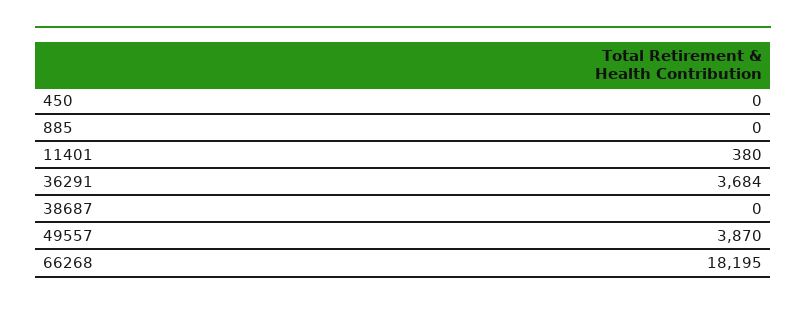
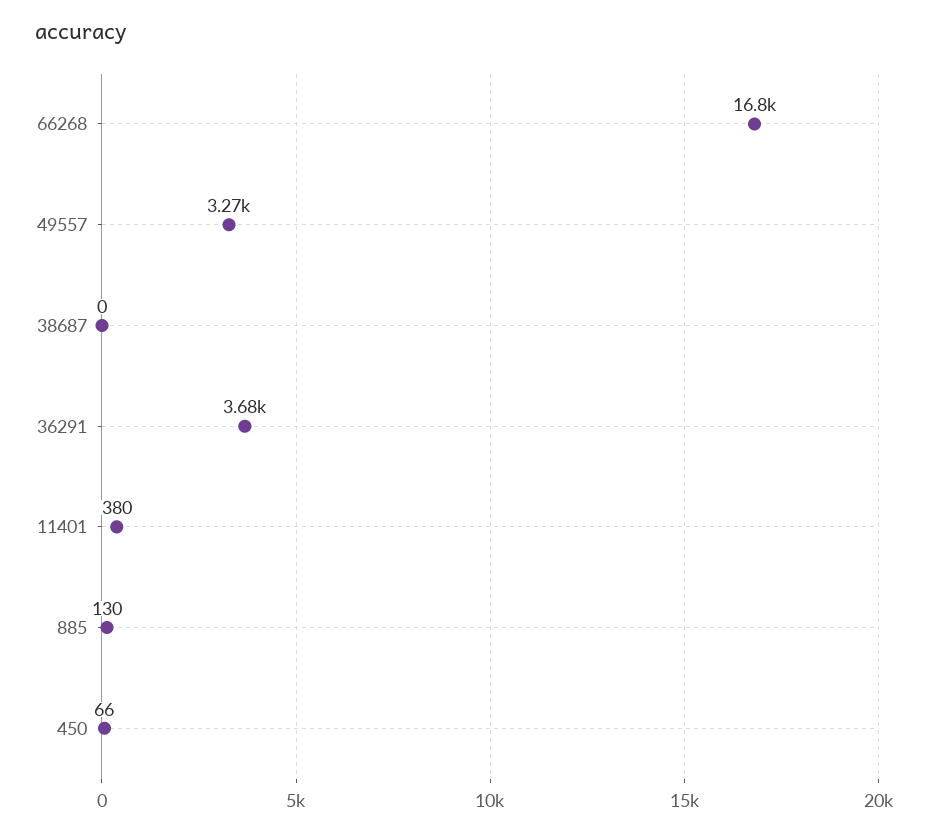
  {
-   "450": 0,
+   "450": 66,
-   "885": 0,
+   "885": 130,
    "11401": 380,
    "36291": 3684,
    "38687": 0,
-   "49557": 3870,
+   "49557": 3270,
-   "66268": 18195
+   "66268": 16800
  }

